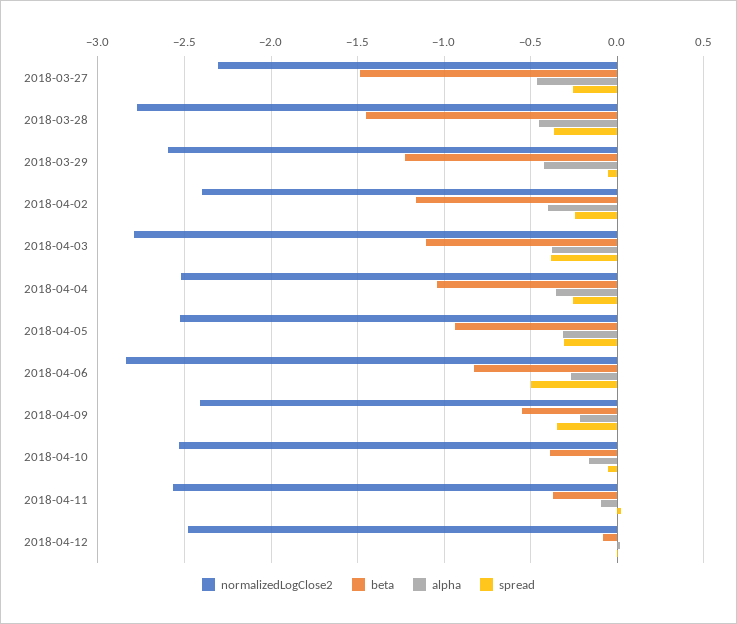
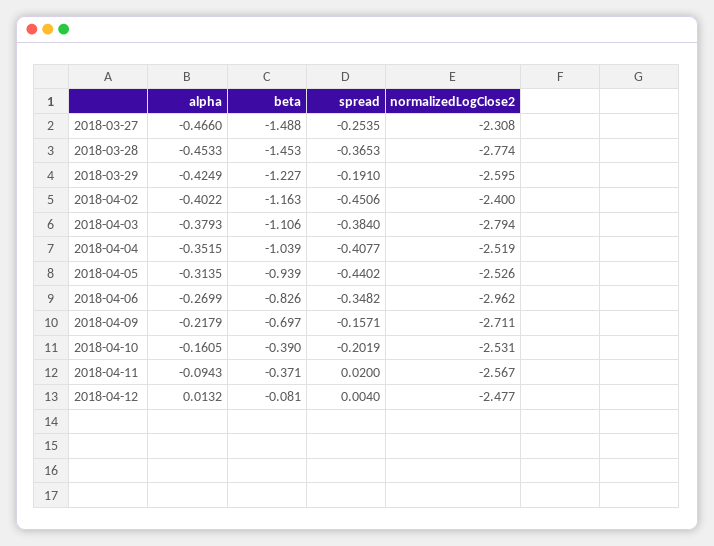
  {
    "normalizedLogClose2": {
      "2018-03-27": -2.308,
      "2018-03-28": -2.774,
      "2018-03-29": -2.595,
      "2018-04-02": -2.4,
      "2018-04-03": -2.794,
      "2018-04-04": -2.519,
      "2018-04-05": -2.526,
-     "2018-04-06": -2.85,
+     "2018-04-06": -2.962,
-     "2018-04-09": -2.4,
+     "2018-04-09": -2.711,
      "2018-04-10": -2.531,
      "2018-04-11": -2.567,
      "2018-04-12": -2.477
    },
    "beta": {
      "2018-03-27": -1.488,
      "2018-03-28": -1.453,
      "2018-03-29": -1.227,
      "2018-04-02": -1.163,
      "2018-04-03": -1.106,
      "2018-04-04": -1.039,
      "2018-04-05": -0.939,
      "2018-04-06": -0.826,
-     "2018-04-09": -0.55,
+     "2018-04-09": -0.697,
      "2018-04-10": -0.39,
      "2018-04-11": -0.371,
      "2018-04-12": -0.081
    },
    "alpha": {
      "2018-03-27": -0.466,
      "2018-03-28": -0.4533,
      "2018-03-29": -0.4249,
      "2018-04-02": -0.4022,
      "2018-04-03": -0.3793,
      "2018-04-04": -0.3515,
      "2018-04-05": -0.3135,
      "2018-04-06": -0.2699,
      "2018-04-09": -0.2179,
      "2018-04-10": -0.1605,
      "2018-04-11": -0.0943,
      "2018-04-12": 0.0132
    },
    "spread": {
      "2018-03-27": -0.2535,
      "2018-03-28": -0.3653,
-     "2018-03-29": -0.05,
+     "2018-03-29": -0.191,
-     "2018-04-02": -0.25,
+     "2018-04-02": -0.4506,
      "2018-04-03": -0.384,
-     "2018-04-04": -0.25,
+     "2018-04-04": -0.4077,
-     "2018-04-05": -0.3,
+     "2018-04-05": -0.4402,
-     "2018-04-06": -0.5,
+     "2018-04-06": -0.3482,
-     "2018-04-09": -0.35,
+     "2018-04-09": -0.1571,
-     "2018-04-10": -0.05,
+     "2018-04-10": -0.2019,
      "2018-04-11": 0.02,
      "2018-04-12": 0.004
    }
  }

